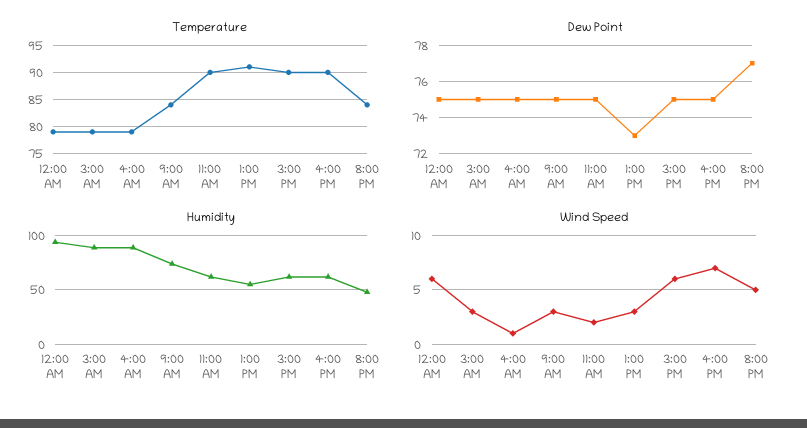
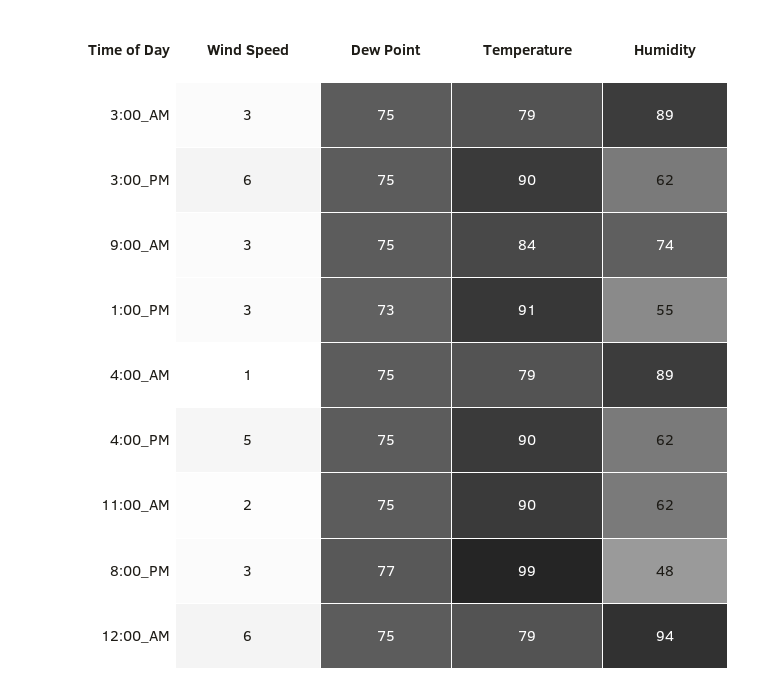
  {
    "Temperature": {
      "12:00 AM": 79,
      "3:00 AM": 79,
      "4:00 AM": 79,
      "9:00 AM": 84,
      "11:00 AM": 90,
      "1:00 PM": 91,
      "3:00 PM": 90,
      "4:00 PM": 90,
-     "8:00 PM": 85
+     "8:00 PM": 99
    },
    "Dew Point": {
      "12:00 AM": 75,
      "3:00 AM": 75,
      "4:00 AM": 75,
      "9:00 AM": 75,
      "11:00 AM": 75,
      "1:00 PM": 73,
      "3:00 PM": 75,
      "4:00 PM": 75,
      "8:00 PM": 77
    },
    "Humidity": {
      "12:00 AM": 94,
      "3:00 AM": 89,
      "4:00 AM": 89,
      "9:00 AM": 74,
      "11:00 AM": 62,
      "1:00 PM": 55,
      "3:00 PM": 62,
      "4:00 PM": 62,
      "8:00 PM": 48
    },
    "Wind Speed": {
      "12:00 AM": 6,
      "3:00 AM": 3,
      "4:00 AM": 1,
      "9:00 AM": 3,
      "11:00 AM": 2,
      "1:00 PM": 3,
      "3:00 PM": 6,
-     "4:00 PM": 7,
+     "4:00 PM": 5,
-     "8:00 PM": 5
+     "8:00 PM": 3
    }
  }

